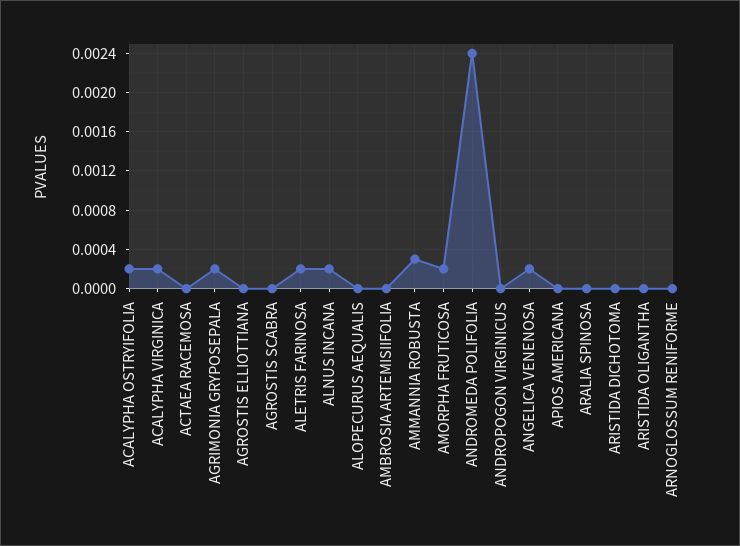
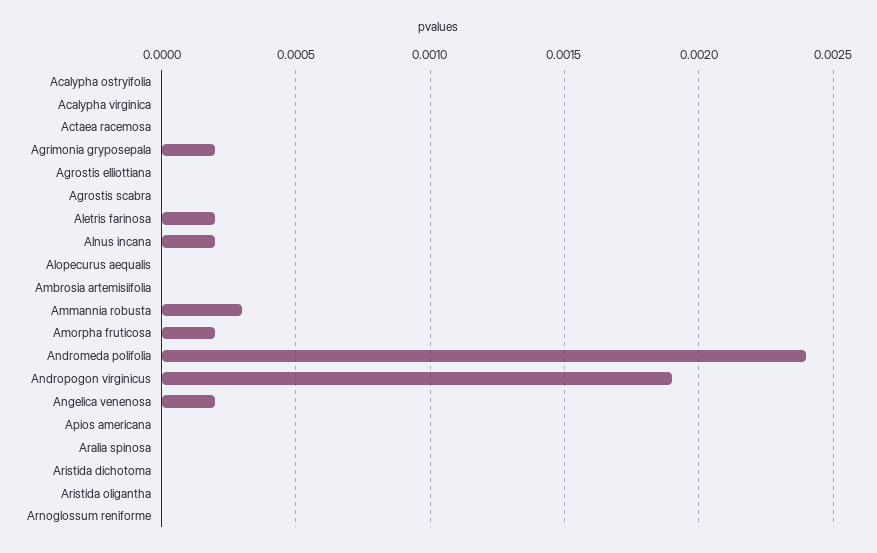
  {
-   "ACALYPHA OSTRYIFOLIA": 0.0002,
+   "ACALYPHA OSTRYIFOLIA": 0,
-   "ACALYPHA VIRGINICA": 0.0002,
+   "ACALYPHA VIRGINICA": 0,
    "ACTAEA RACEMOSA": 0,
    "AGRIMONIA GRYPOSEPALA": 0.0002,
    "AGROSTIS ELLIOTTIANA": 0,
    "AGROSTIS SCABRA": 0,
    "ALETRIS FARINOSA": 0.0002,
    "ALNUS INCANA": 0.0002,
    "ALOPECURUS AEQUALIS": 0,
    "AMBROSIA ARTEMISIIFOLIA": 0,
    "AMMANNIA ROBUSTA": 0.0003,
    "AMORPHA FRUTICOSA": 0.0002,
    "ANDROMEDA POLIFOLIA": 0.0024,
-   "ANDROPOGON VIRGINICUS": 0,
+   "ANDROPOGON VIRGINICUS": 0.0019,
    "ANGELICA VENENOSA": 0.0002,
    "APIOS AMERICANA": 0,
    "ARALIA SPINOSA": 0,
    "ARISTIDA DICHOTOMA": 0,
    "ARISTIDA OLIGANTHA": 0,
    "ARNOGLOSSUM RENIFORME": 0
  }

